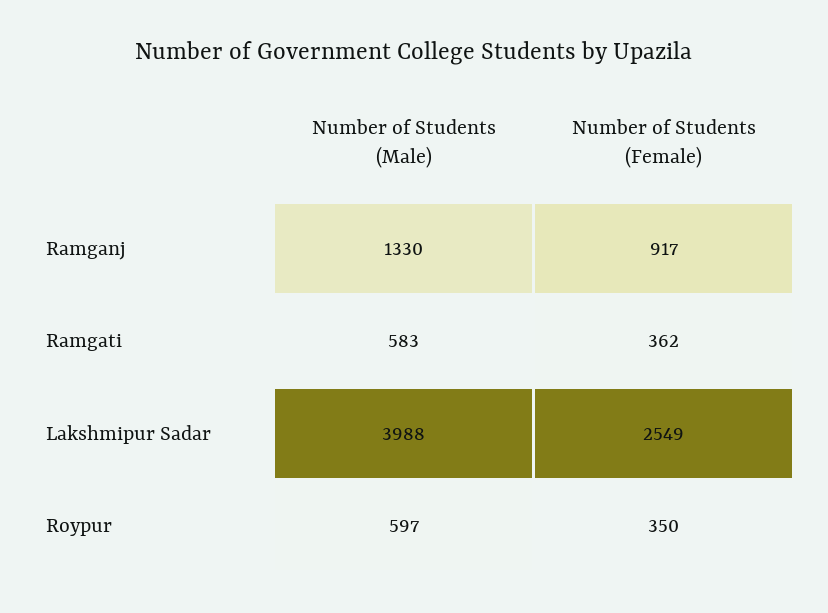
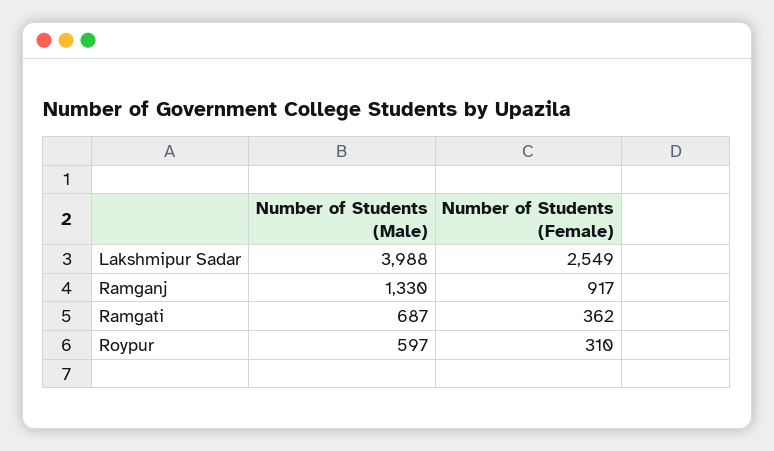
  {
    "Number of Students (Male)": {
      "Ramganj": 1330,
-     "Ramgati": 583,
+     "Ramgati": 687,
      "Lakshmipur Sadar": 3988,
      "Roypur": 597
    },
    "Number of Students (Female)": {
      "Ramganj": 917,
      "Ramgati": 362,
      "Lakshmipur Sadar": 2549,
-     "Roypur": 350
+     "Roypur": 310
    }
  }

